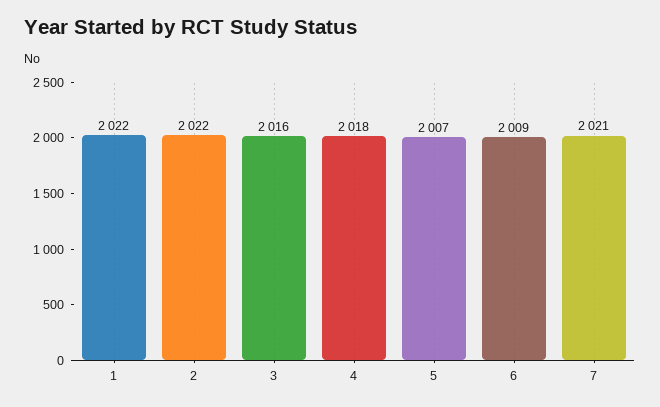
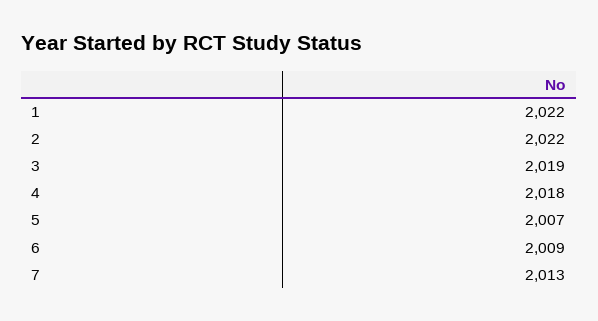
  {
    "1": 2022,
    "2": 2022,
-   "3": 2016,
+   "3": 2019,
    "4": 2018,
    "5": 2007,
    "6": 2009,
-   "7": 2021
+   "7": 2013
  }

